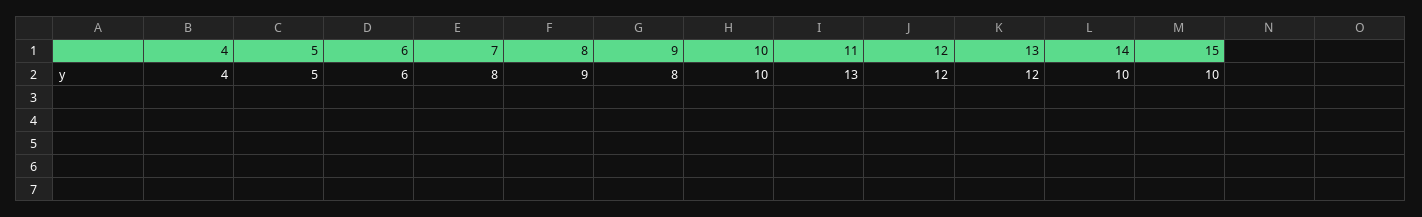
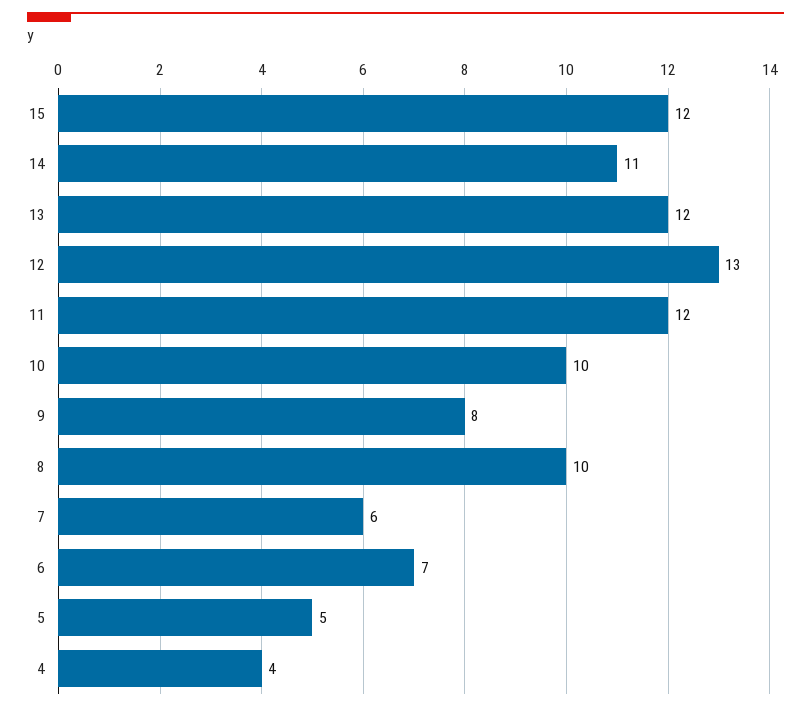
  {
    "4": 4,
    "5": 5,
-   "6": 6,
+   "6": 7,
-   "7": 8,
+   "7": 6,
-   "8": 9,
+   "8": 10,
    "9": 8,
    "10": 10,
-   "11": 13,
+   "11": 12,
-   "12": 12,
+   "12": 13,
    "13": 12,
-   "14": 10,
+   "14": 11,
-   "15": 10
+   "15": 12
  }

